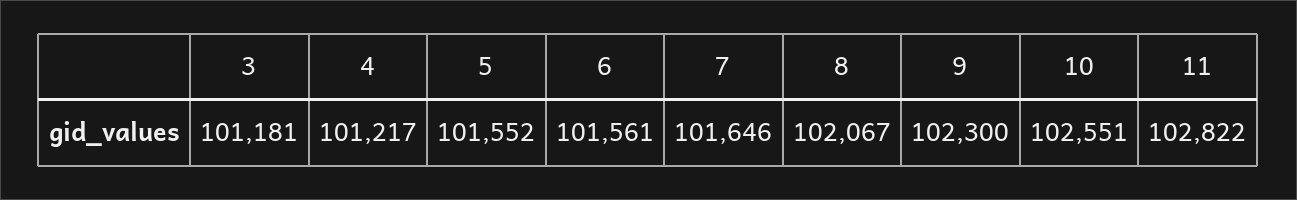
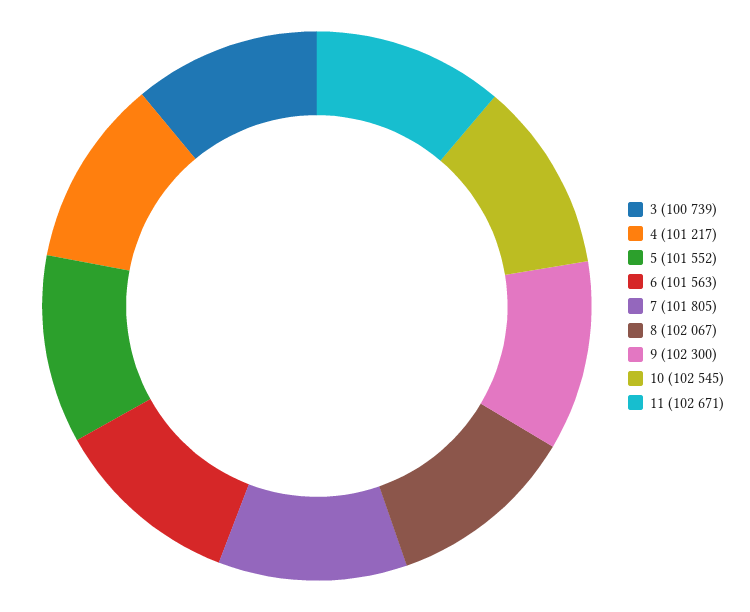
  {
-   "3": 101181,
+   "3": 100739,
    "4": 101217,
    "5": 101552,
-   "6": 101561,
+   "6": 101563,
-   "7": 101646,
+   "7": 101805,
    "8": 102067,
    "9": 102300,
-   "10": 102551,
+   "10": 102545,
-   "11": 102822
+   "11": 102671
  }

